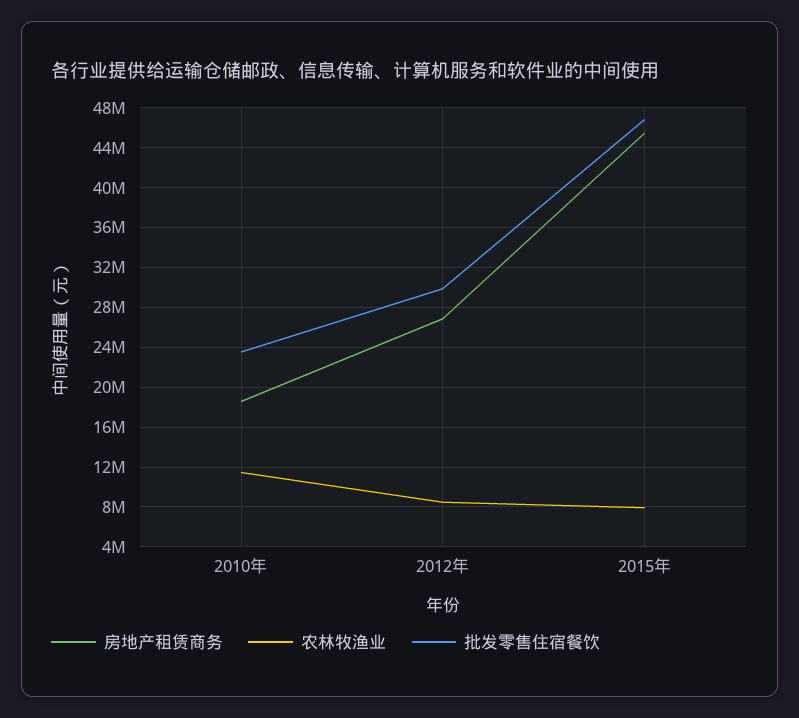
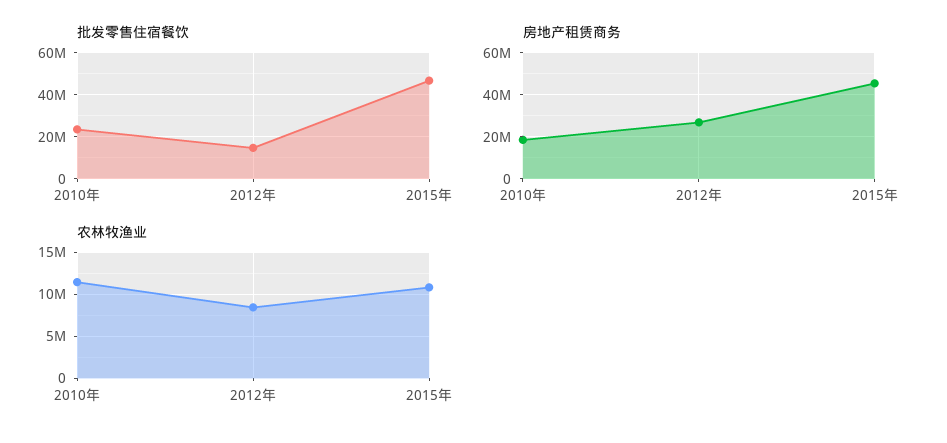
  {
    "房地产租赁商务": {
      "2010年": 19000000,
      "2012年": 27000000,
      "2015年": 45000000
    },
    "农林牧渔业": {
      "2010年": 11000000,
      "2012年": 8000000,
-     "2015年": 8000000
+     "2015年": 11000000
    },
    "批发零售住宿餐饮": {
      "2010年": 24000000,
-     "2012年": 30000000,
+     "2012年": 15000000,
      "2015年": 47000000
    }
  }

